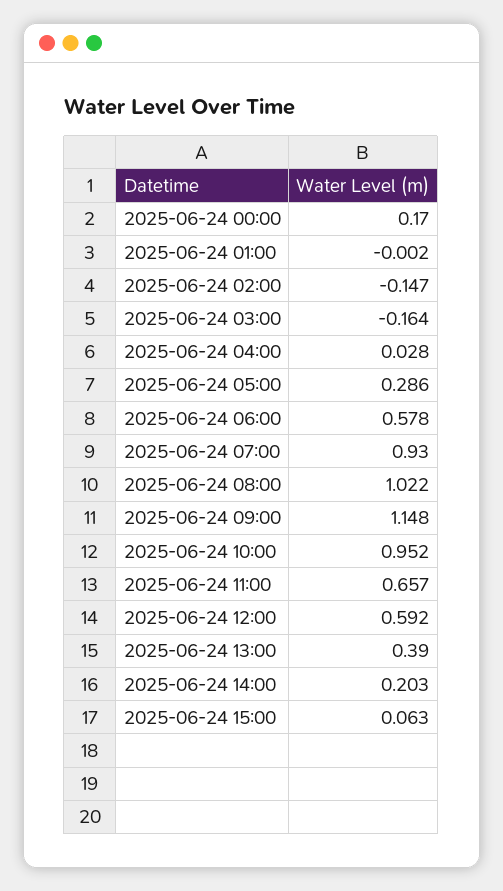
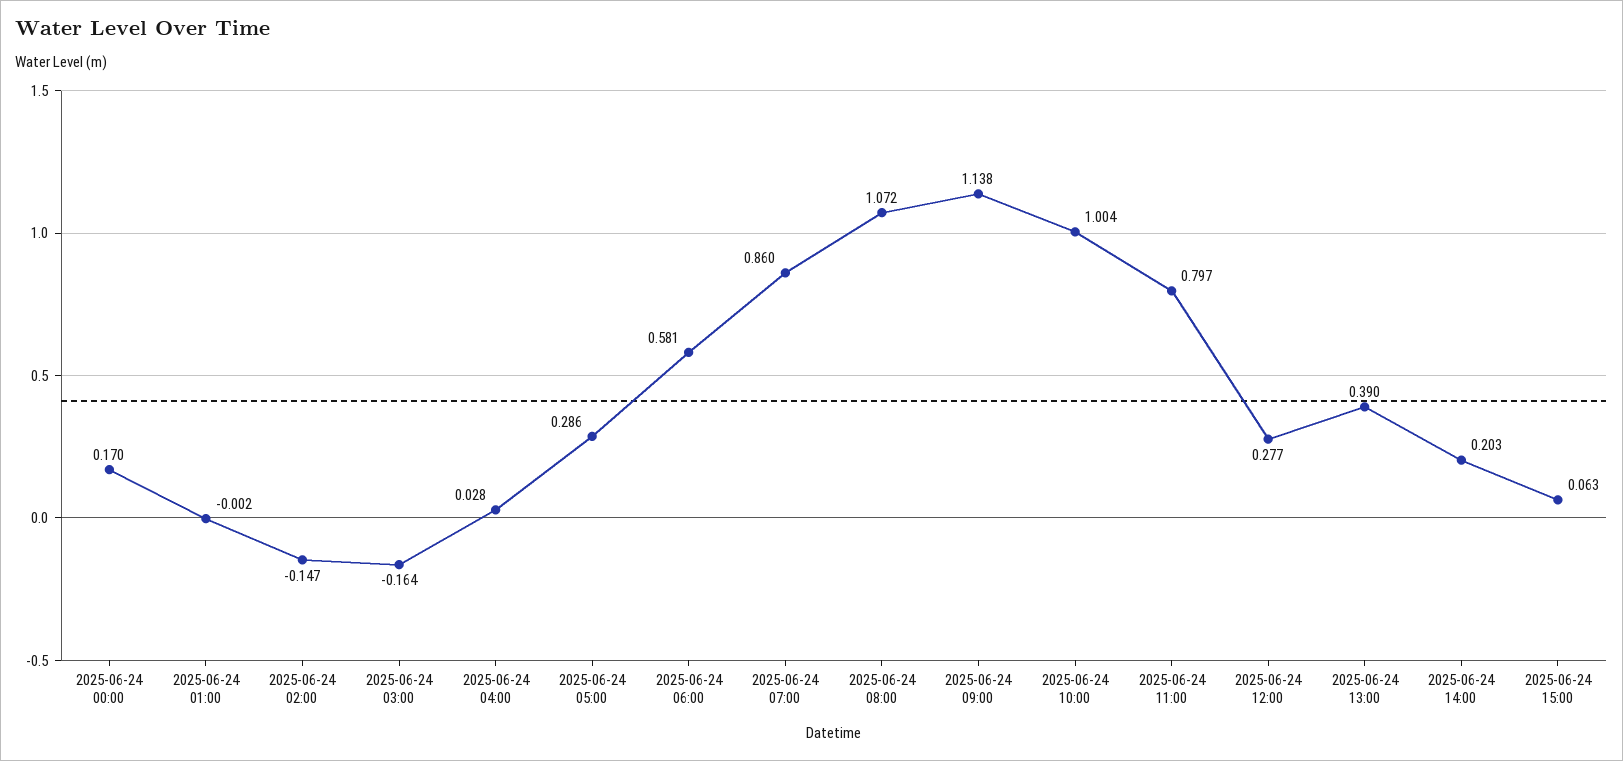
  {
    "2025-06-24 00:00": 0.17,
    "2025-06-24 01:00": -0.002,
    "2025-06-24 02:00": -0.147,
    "2025-06-24 03:00": -0.164,
    "2025-06-24 04:00": 0.028,
    "2025-06-24 05:00": 0.286,
-   "2025-06-24 06:00": 0.578,
+   "2025-06-24 06:00": 0.581,
-   "2025-06-24 07:00": 0.93,
+   "2025-06-24 07:00": 0.86,
-   "2025-06-24 08:00": 1.022,
+   "2025-06-24 08:00": 1.072,
-   "2025-06-24 09:00": 1.148,
+   "2025-06-24 09:00": 1.138,
-   "2025-06-24 10:00": 0.952,
+   "2025-06-24 10:00": 1.004,
-   "2025-06-24 11:00": 0.657,
+   "2025-06-24 11:00": 0.797,
-   "2025-06-24 12:00": 0.592,
+   "2025-06-24 12:00": 0.277,
    "2025-06-24 13:00": 0.39,
    "2025-06-24 14:00": 0.203,
    "2025-06-24 15:00": 0.063
  }

